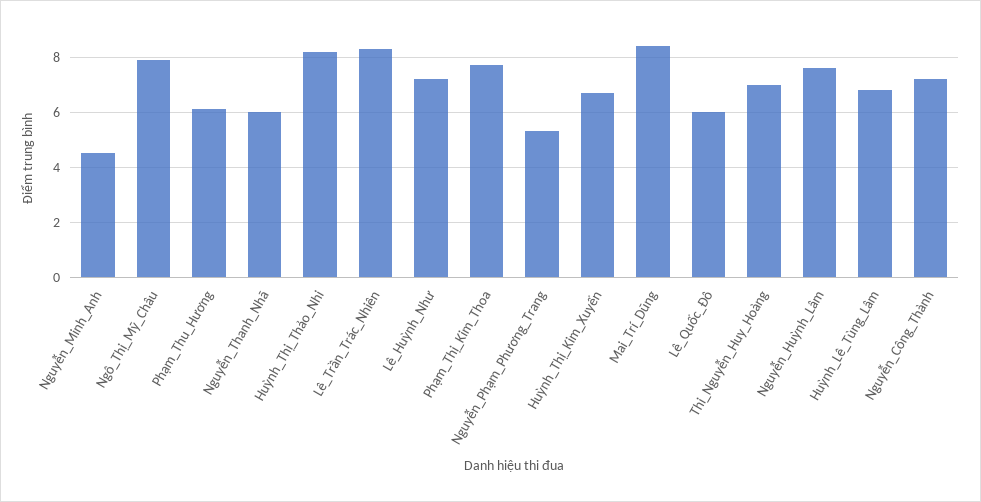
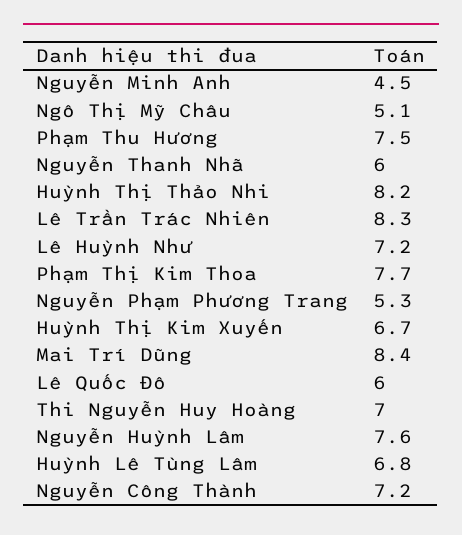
  {
    "Nguyễn_Minh_Anh": 4.5,
-   "Ngô_Thị_Mỹ_Châu": 8,
+   "Ngô_Thị_Mỹ_Châu": 5.1,
-   "Phạm_Thu_Hương": 6,
+   "Phạm_Thu_Hương": 7.5,
    "Nguyễn_Thanh_Nhã": 6,
    "Huỳnh_Thị_Thảo_Nhi": 8.2,
    "Lê_Trần_Trác_Nhiên": 8.3,
    "Lê_Huỳnh_Như": 7.2,
    "Phạm_Thị_Kim_Thoa": 7.7,
    "Nguyễn_Phạm_Phương_Trang": 5.3,
    "Huỳnh_Thị_Kim_Xuyến": 6.7,
    "Mai_Trí_Dũng": 8.4,
    "Lê_Quốc_Đô": 6,
    "Thi_Nguyễn_Huy_Hoàng": 7,
    "Nguyễn_Huỳnh_Lâm": 7.6,
    "Huỳnh_Lê_Tùng_Lâm": 6.8,
    "Nguyễn_Công_Thành": 7.2
  }

